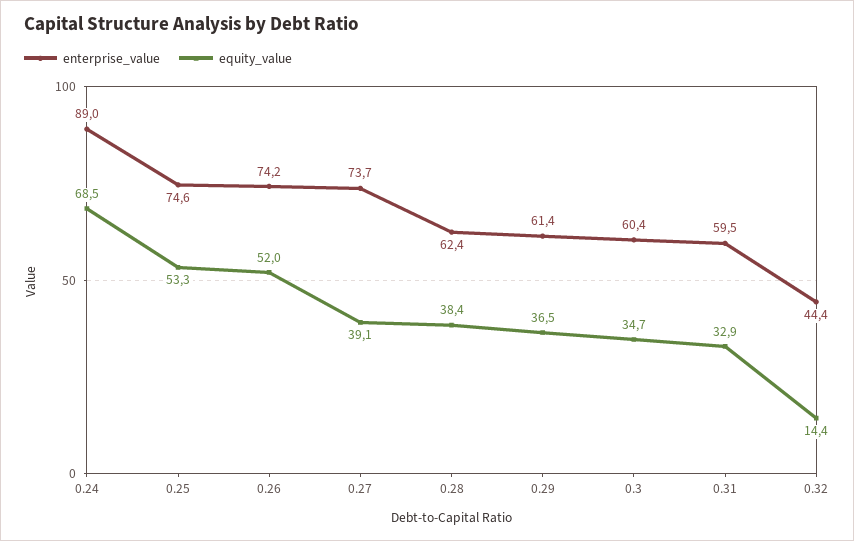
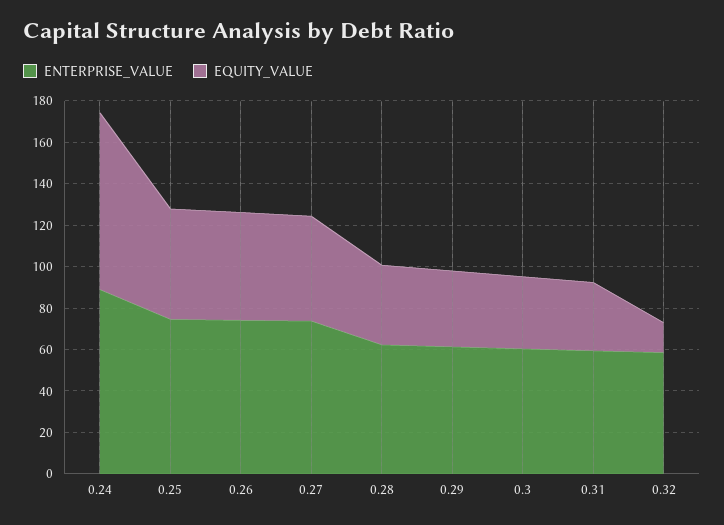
  {
    "enterprise_value": {
      "0.24": 89,
      "0.25": 74.6,
      "0.26": 74.2,
      "0.27": 73.7,
      "0.28": 62.4,
      "0.29": 61.4,
      "0.3": 60.4,
      "0.31": 59.5,
-     "0.32": 44.4
+     "0.32": 60
    },
    "equity_value": {
-     "0.24": 68.5,
+     "0.24": 85,
      "0.25": 53.3,
      "0.26": 52,
-     "0.27": 39.1,
+     "0.27": 50,
      "0.28": 38.4,
      "0.29": 36.5,
      "0.3": 34.7,
      "0.31": 32.9,
      "0.32": 14.4
    }
  }

